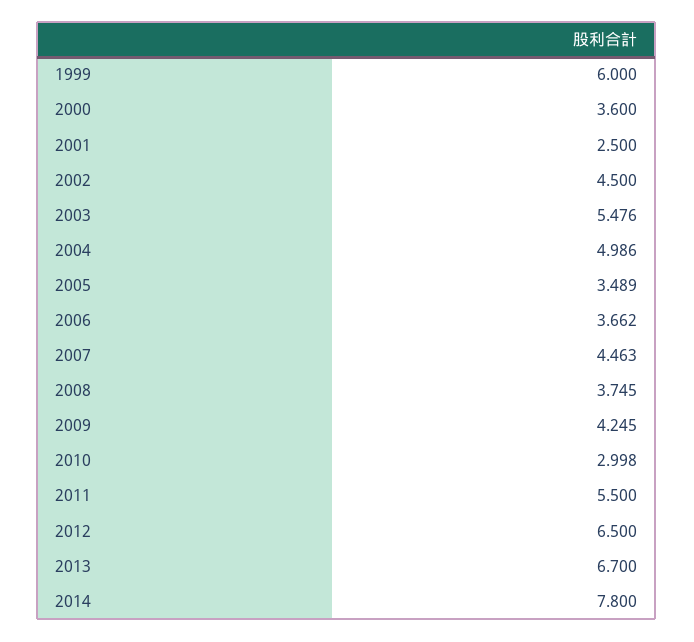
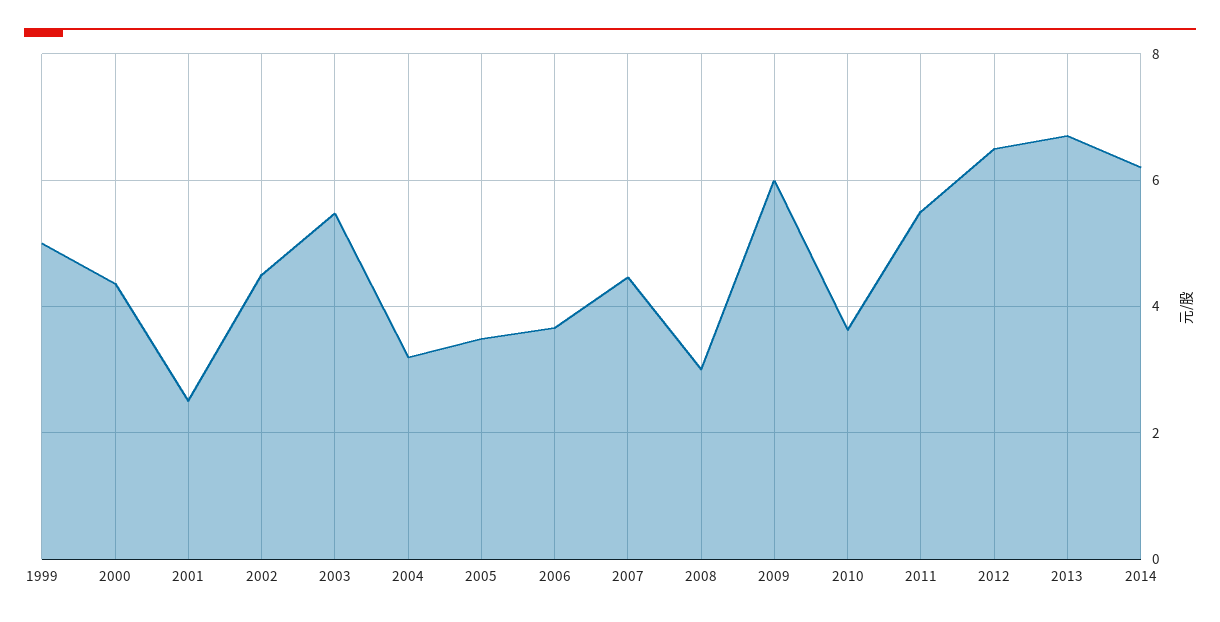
  {
-   "1999": 6,
+   "1999": 5,
-   "2000": 3.6,
+   "2000": 4.4,
    "2001": 2.5,
    "2002": 4.5,
    "2003": 5.476,
-   "2004": 4.986,
+   "2004": 3.2,
    "2005": 3.489,
    "2006": 3.662,
    "2007": 4.463,
-   "2008": 3.745,
+   "2008": 3,
-   "2009": 4.245,
+   "2009": 6,
-   "2010": 2.998,
+   "2010": 3.6,
    "2011": 5.5,
    "2012": 6.5,
    "2013": 6.7,
-   "2014": 7.8
+   "2014": 6.2
  }

